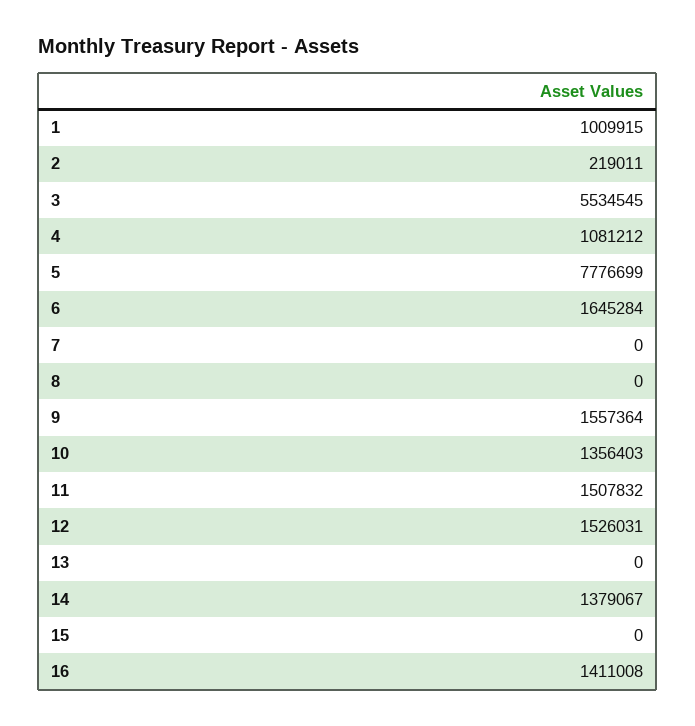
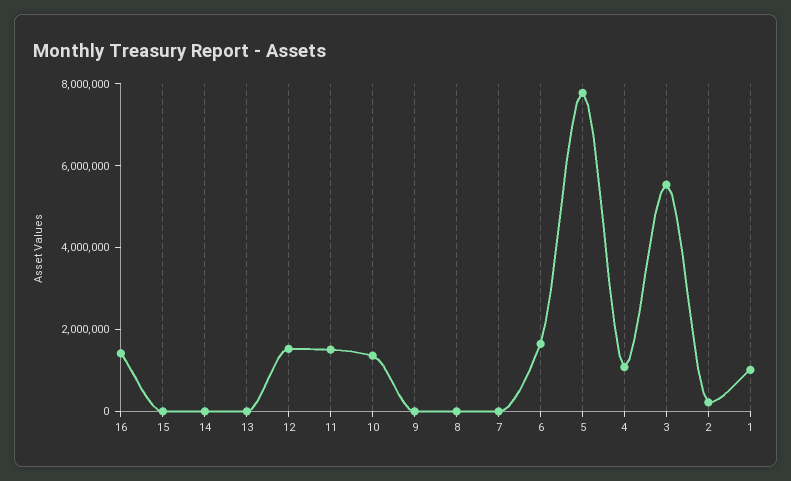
  {
    "1": 1009915,
    "2": 219011,
    "3": 5534545,
    "4": 1081212,
    "5": 7776699,
    "6": 1645284,
    "7": 0,
    "8": 0,
-   "9": 1557364,
+   "9": 0,
    "10": 1356403,
    "11": 1507832,
    "12": 1526031,
    "13": 0,
-   "14": 1379067,
+   "14": 0,
    "15": 0,
    "16": 1411008
  }

